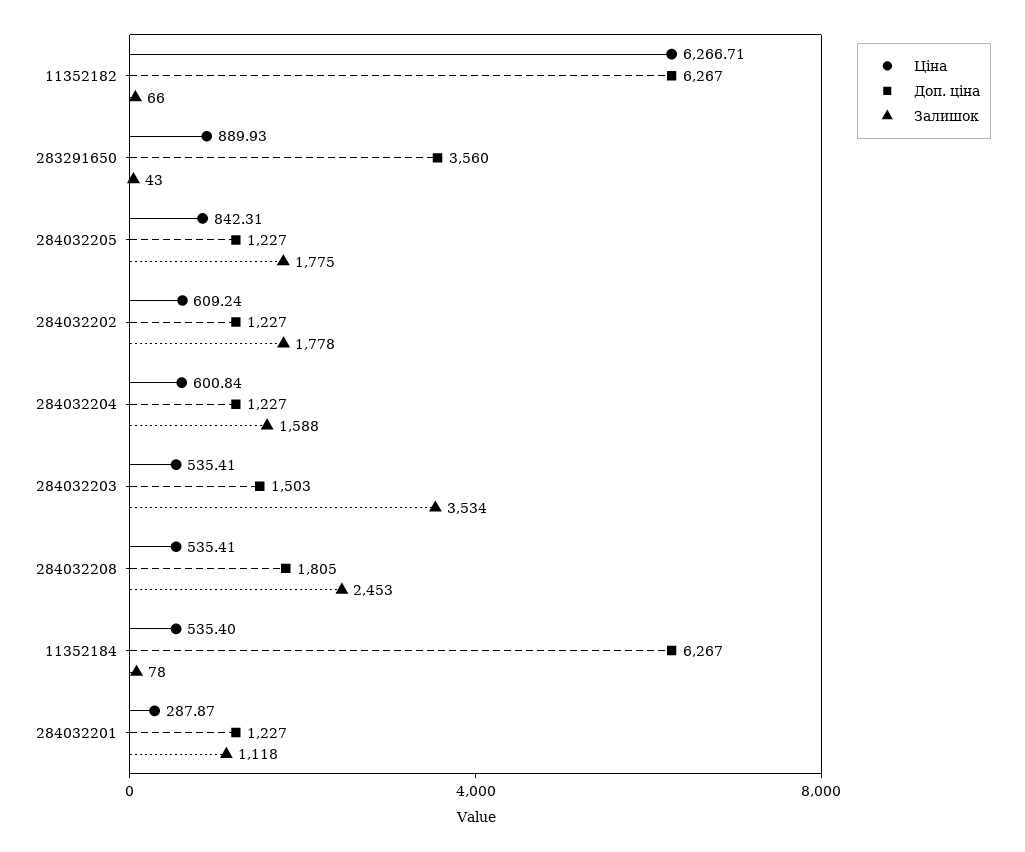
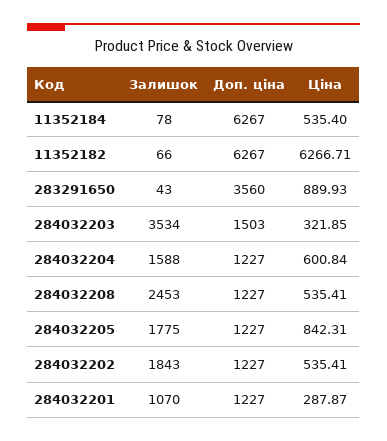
  {
    "Ціна": {
      "11352182": 6266.71,
      "283291650": 889.93,
      "284032205": 842.31,
-     "284032202": 609.24,
+     "284032202": 535.41,
      "284032204": 600.84,
-     "284032203": 535.41,
+     "284032203": 321.85,
      "284032208": 535.41,
      "11352184": 535.4,
      "284032201": 287.87
    },
    "Доп. ціна": {
      "11352182": 6267,
      "283291650": 3560,
      "284032205": 1227,
      "284032202": 1227,
      "284032204": 1227,
      "284032203": 1503,
-     "284032208": 1805,
+     "284032208": 1227,
      "11352184": 6267,
      "284032201": 1227
    },
    "Залишок": {
      "11352182": 66,
      "283291650": 43,
      "284032205": 1775,
-     "284032202": 1778,
+     "284032202": 1843,
      "284032204": 1588,
      "284032203": 3534,
      "284032208": 2453,
      "11352184": 78,
-     "284032201": 1118
+     "284032201": 1070
    }
  }

